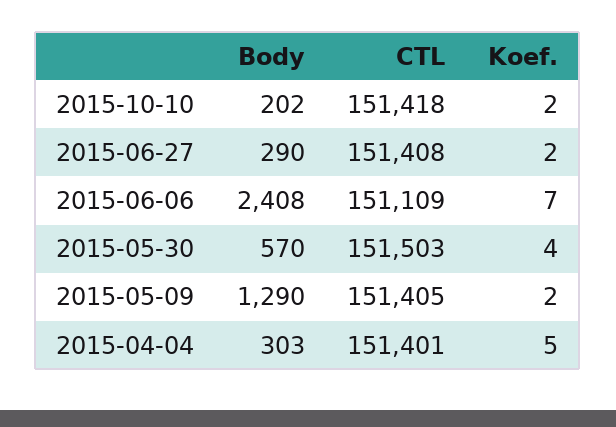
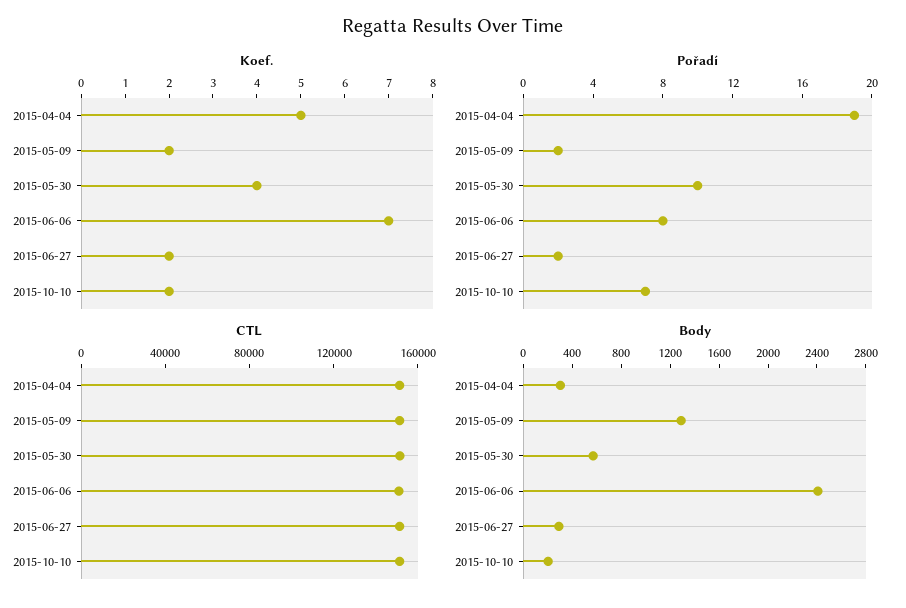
  {
    "Body": {
      "2015-10-10": 202,
      "2015-06-27": 290,
      "2015-06-06": 2408,
      "2015-05-30": 570,
      "2015-05-09": 1290,
      "2015-04-04": 303
    },
    "CTL": {
      "2015-10-10": 151418,
      "2015-06-27": 151408,
      "2015-06-06": 151109,
      "2015-05-30": 151503,
      "2015-05-09": 151405,
      "2015-04-04": 151401
    },
    "Koef.": {
      "2015-10-10": 2,
      "2015-06-27": 2,
      "2015-06-06": 7,
      "2015-05-30": 4,
      "2015-05-09": 2,
      "2015-04-04": 5
-   }
+   },
+   "Pořadí": {
+     "2015-04-04": 19,
+     "2015-05-09": 2,
+     "2015-05-30": 10,
+     "2015-06-06": 8,
+     "2015-06-27": 2,
+     "2015-10-10": 7
+   }
  }

